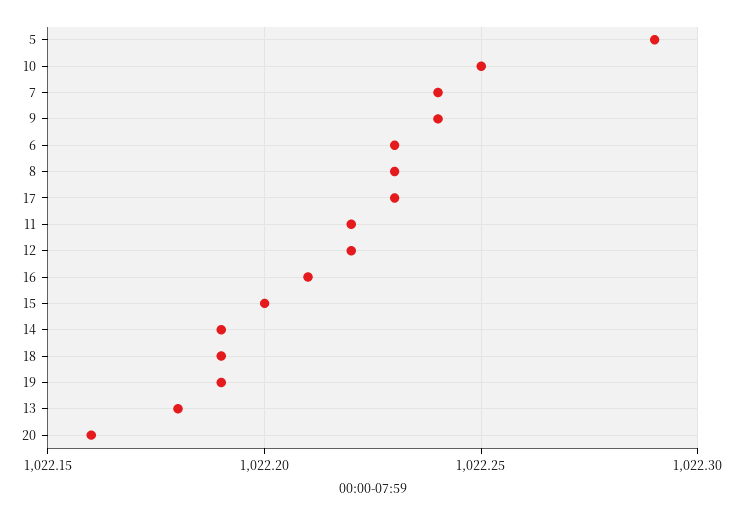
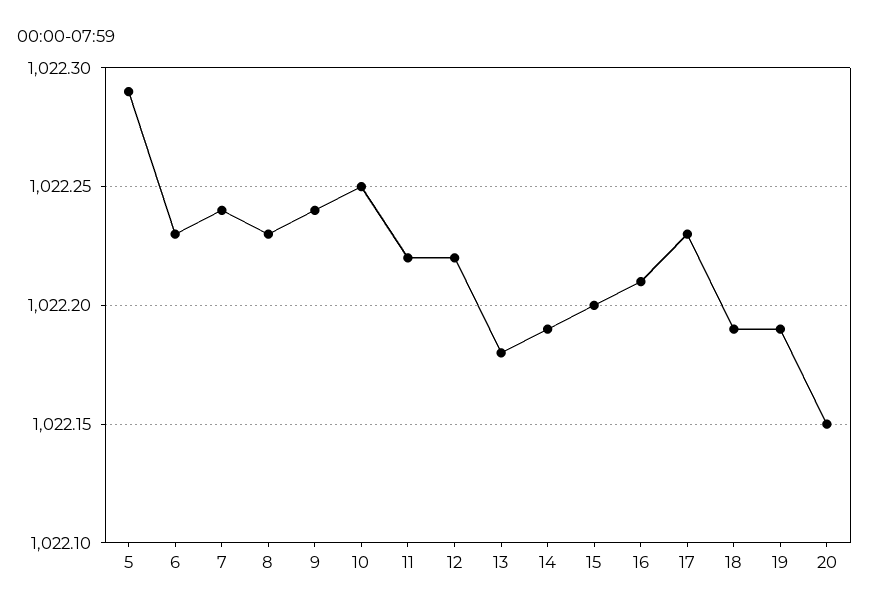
  {
    "5": 1022.29,
    "10": 1022.25,
    "7": 1022.24,
    "9": 1022.24,
    "6": 1022.23,
    "8": 1022.23,
    "17": 1022.23,
    "11": 1022.22,
    "12": 1022.22,
    "16": 1022.21,
    "15": 1022.2,
    "14": 1022.19,
    "18": 1022.19,
    "19": 1022.19,
    "13": 1022.18,
-   "20": 1022.16
+   "20": 1022.15
  }

